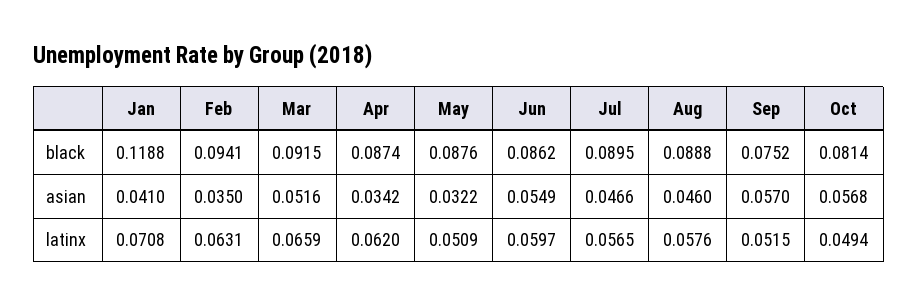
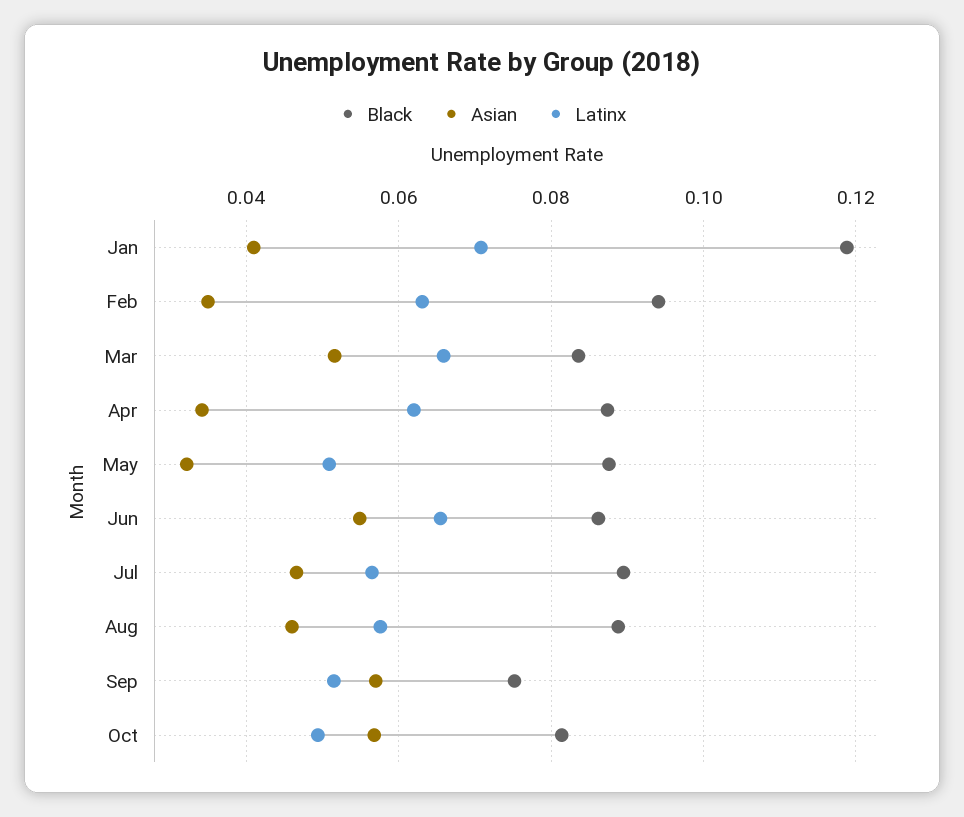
  {
    "black": {
      "Jan": 0.1188,
      "Feb": 0.0941,
-     "Mar": 0.0915,
+     "Mar": 0.084,
      "Apr": 0.0874,
      "May": 0.0876,
      "Jun": 0.0862,
      "Jul": 0.0895,
      "Aug": 0.0888,
      "Sep": 0.0752,
      "Oct": 0.0814
    },
    "asian": {
      "Jan": 0.041,
      "Feb": 0.035,
      "Mar": 0.0516,
      "Apr": 0.0342,
      "May": 0.0322,
      "Jun": 0.0549,
      "Jul": 0.0466,
      "Aug": 0.046,
      "Sep": 0.057,
      "Oct": 0.0568
    },
    "latinx": {
      "Jan": 0.0708,
      "Feb": 0.0631,
      "Mar": 0.0659,
      "Apr": 0.062,
      "May": 0.0509,
-     "Jun": 0.0597,
+     "Jun": 0.066,
      "Jul": 0.0565,
      "Aug": 0.0576,
      "Sep": 0.0515,
      "Oct": 0.0494
    }
  }

